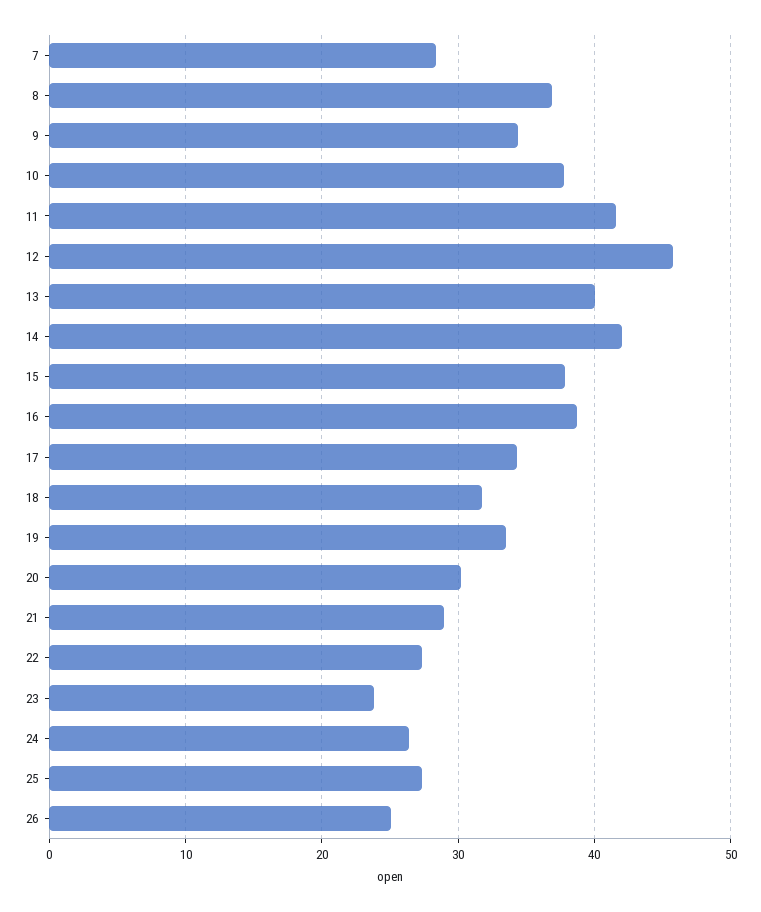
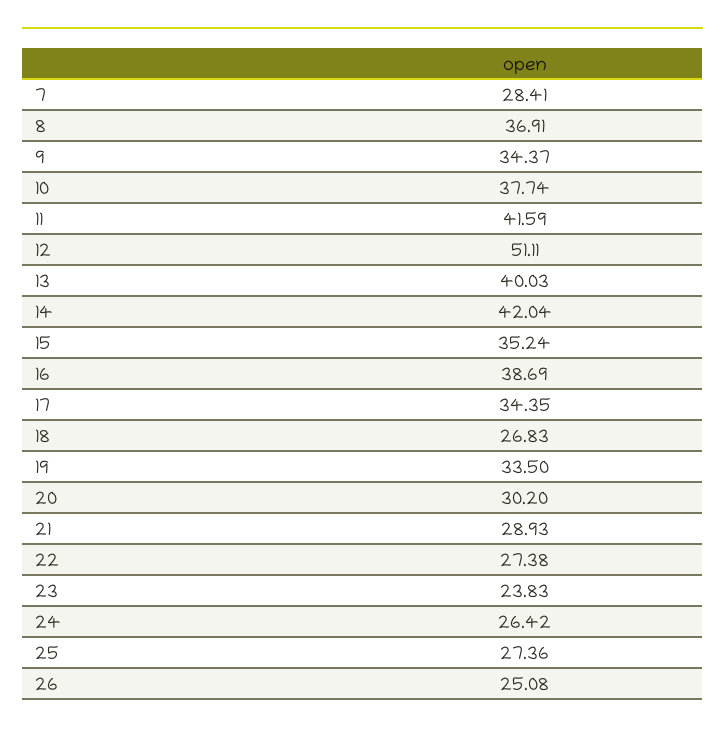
  {
    "7": 28.41,
    "8": 36.91,
    "9": 34.37,
    "10": 37.74,
    "11": 41.59,
-   "12": 46,
+   "12": 51.11,
    "13": 40.03,
    "14": 42.04,
-   "15": 38,
+   "15": 35.24,
    "16": 38.69,
    "17": 34.35,
-   "18": 32,
+   "18": 26.83,
    "19": 33.5,
    "20": 30.2,
    "21": 28.93,
    "22": 27.38,
    "23": 23.83,
    "24": 26.42,
    "25": 27.36,
    "26": 25.08
  }

